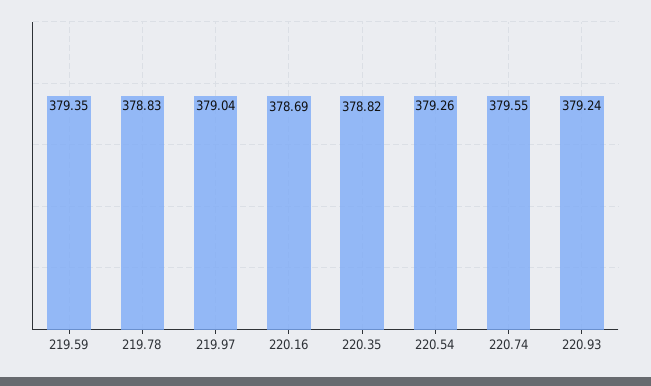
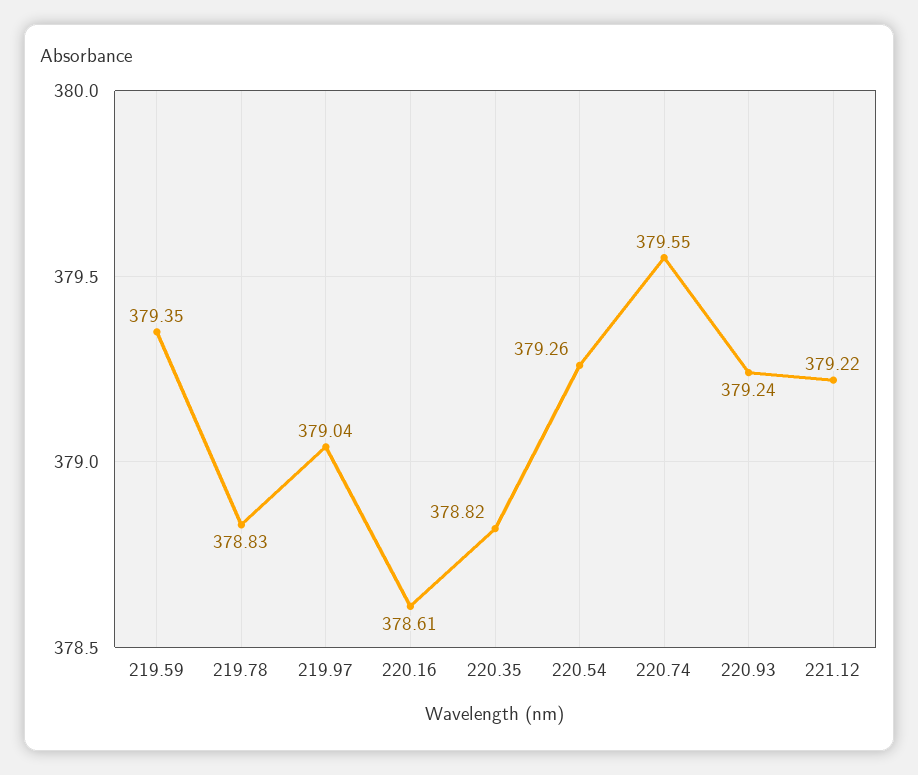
  {
    "219.59": 379.35,
    "219.78": 378.83,
    "219.97": 379.04,
-   "220.16": 378.69,
+   "220.16": 378.61,
    "220.35": 378.82,
    "220.54": 379.26,
    "220.74": 379.55,
-   "220.93": 379.24
+   "220.93": 379.24,
+   "221.12": 379.22
  }

